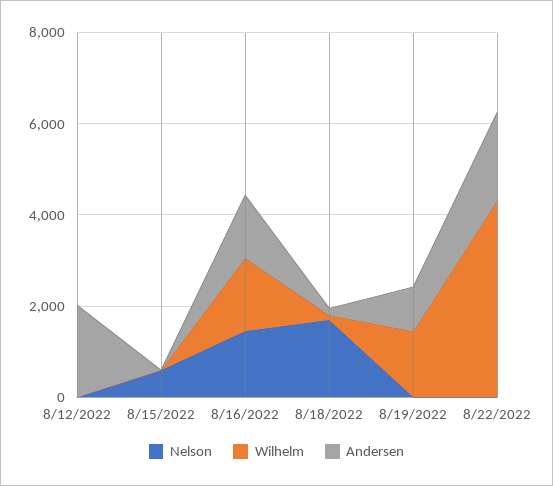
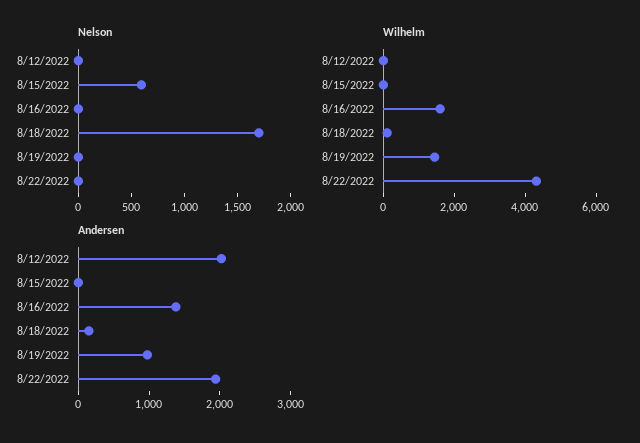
  {
    "Nelson": {
      "8/12/2022": 0,
      "8/15/2022": 600,
-     "8/16/2022": 1500,
+     "8/16/2022": 0,
      "8/18/2022": 1700,
      "8/19/2022": 0,
      "8/22/2022": 0
    },
    "Wilhelm": {
      "8/12/2022": 0,
      "8/15/2022": 0,
      "8/16/2022": 1500,
      "8/18/2022": 0,
      "8/19/2022": 1500,
      "8/22/2022": 4500
    },
    "Andersen": {
      "8/12/2022": 2000,
      "8/15/2022": 0,
      "8/16/2022": 1400,
      "8/18/2022": 200,
      "8/19/2022": 1000,
      "8/22/2022": 2000
    }
  }

